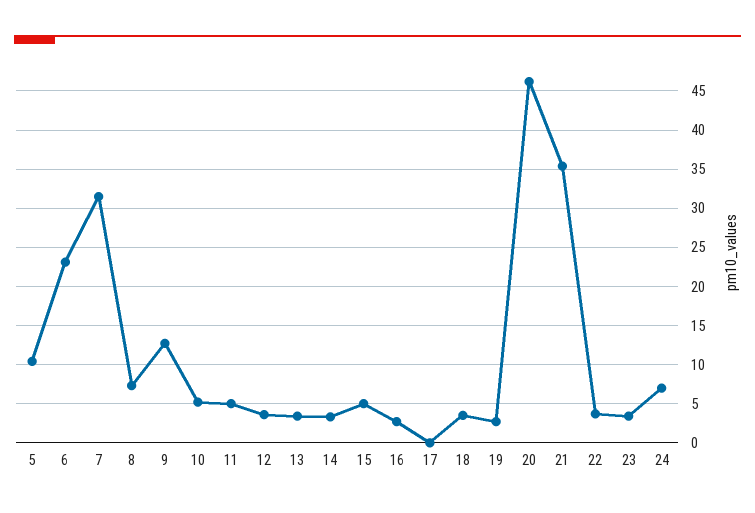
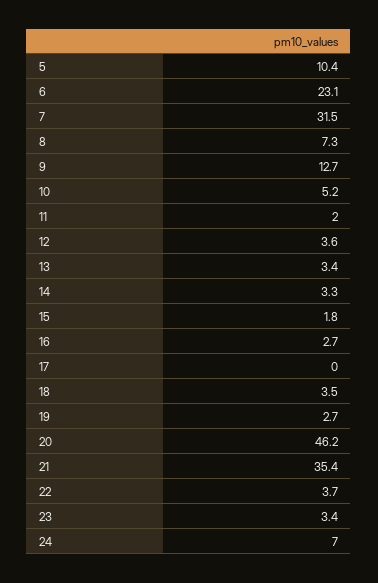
  {
    "5": 10.4,
    "6": 23.1,
    "7": 31.5,
    "8": 7.3,
    "9": 12.7,
    "10": 5.2,
-   "11": 5,
+   "11": 2,
    "12": 3.6,
    "13": 3.4,
    "14": 3.3,
-   "15": 5,
+   "15": 1.8,
    "16": 2.7,
    "17": 0,
    "18": 3.5,
    "19": 2.7,
    "20": 46.2,
    "21": 35.4,
    "22": 3.7,
    "23": 3.4,
    "24": 7
  }

